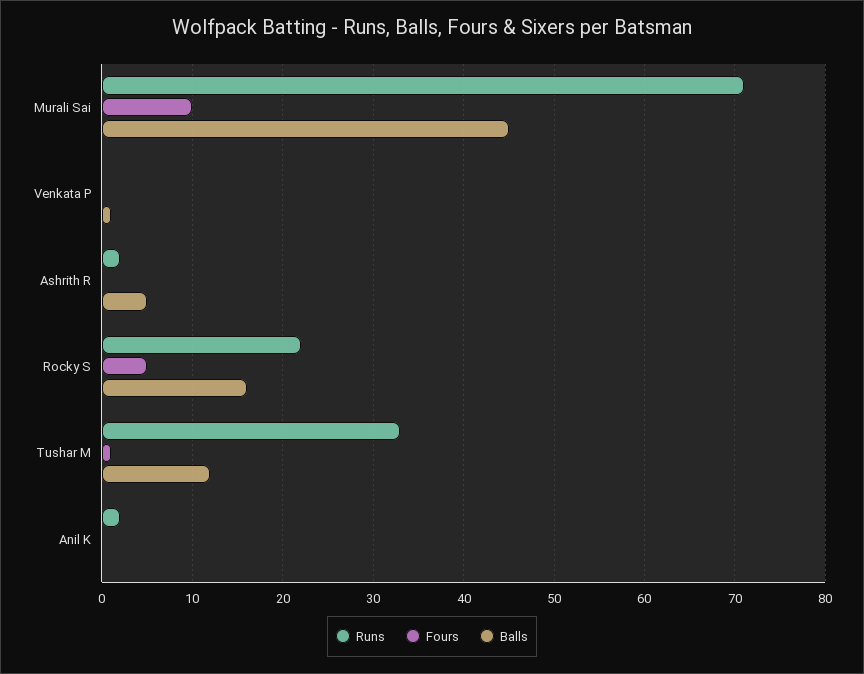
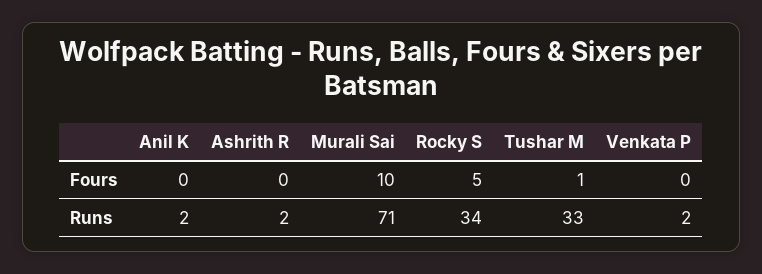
  {
    "Runs": {
      "Murali Sai": 71,
-     "Venkata P": 0,
+     "Venkata P": 2,
      "Ashrith R": 2,
-     "Rocky S": 22,
+     "Rocky S": 34,
      "Tushar M": 33,
      "Anil K": 2
    },
    "Fours": {
      "Murali Sai": 10,
      "Venkata P": 0,
      "Ashrith R": 0,
      "Rocky S": 5,
      "Tushar M": 1,
      "Anil K": 0
-   },
+   }
-   "Balls": {
-     "Murali Sai": 45,
-     "Venkata P": 1,
-     "Ashrith R": 5,
-     "Rocky S": 16,
-     "Tushar M": 12,
-     "Anil K": 0
-   }
  }

